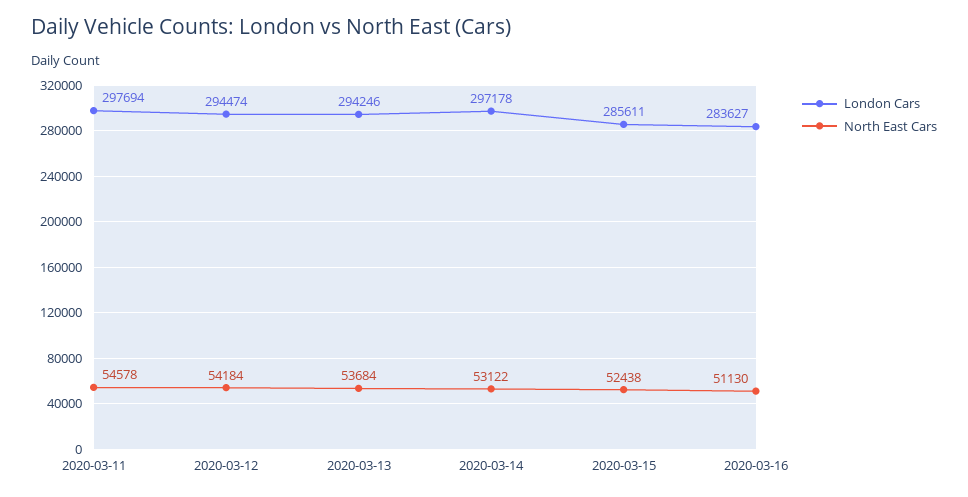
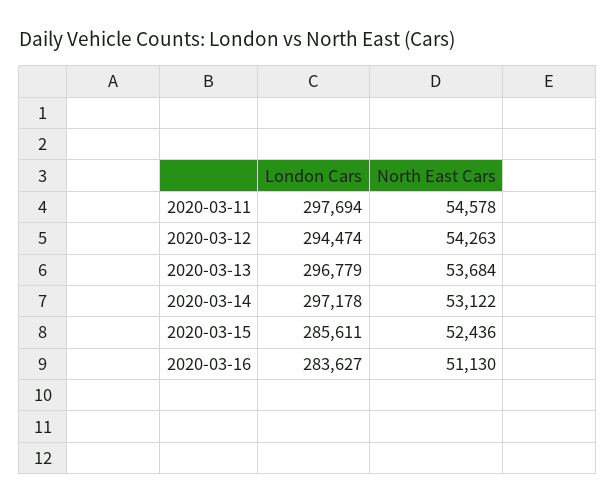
  {
    "London Cars": {
      "2020-03-11": 297694,
      "2020-03-12": 294474,
-     "2020-03-13": 294246,
+     "2020-03-13": 296779,
      "2020-03-14": 297178,
      "2020-03-15": 285611,
      "2020-03-16": 283627
    },
    "North East Cars": {
      "2020-03-11": 54578,
-     "2020-03-12": 54184,
+     "2020-03-12": 54263,
      "2020-03-13": 53684,
      "2020-03-14": 53122,
-     "2020-03-15": 52438,
+     "2020-03-15": 52436,
      "2020-03-16": 51130
    }
  }

